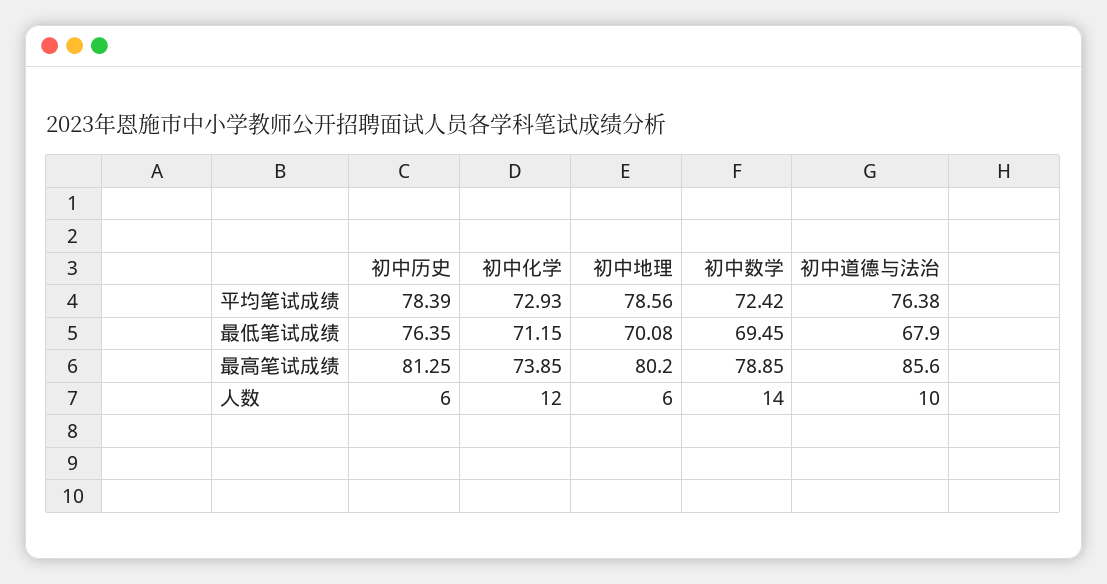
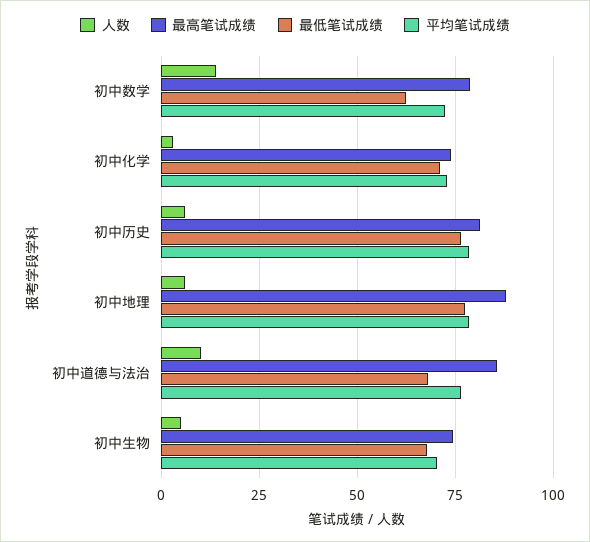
  {
    "平均笔试成绩": {
      "初中历史": 78.39,
      "初中化学": 72.93,
      "初中地理": 78.56,
      "初中数学": 72.42,
-     "初中道德与法治": 76.38
+     "初中道德与法治": 76.38,
+     "初中生物": 70
    },
    "最低笔试成绩": {
      "初中历史": 76.35,
      "初中化学": 71.15,
-     "初中地理": 70.08,
+     "初中地理": 77.5,
-     "初中数学": 69.45,
+     "初中数学": 62.5,
-     "初中道德与法治": 67.9
+     "初中道德与法治": 67.9,
+     "初中生物": 67.5
    },
    "最高笔试成绩": {
      "初中历史": 81.25,
      "初中化学": 73.85,
-     "初中地理": 80.2,
+     "初中地理": 87.5,
      "初中数学": 78.85,
-     "初中道德与法治": 85.6
+     "初中道德与法治": 85.6,
+     "初中生物": 75
    },
    "人数": {
      "初中历史": 6,
-     "初中化学": 12,
+     "初中化学": 2.5,
      "初中地理": 6,
      "初中数学": 14,
-     "初中道德与法治": 10
+     "初中道德与法治": 10,
+     "初中生物": 5
    }
  }

